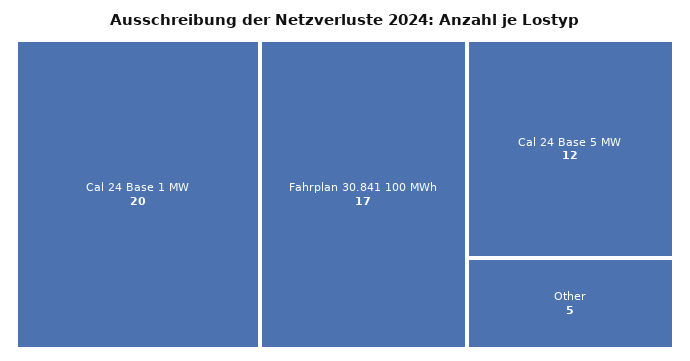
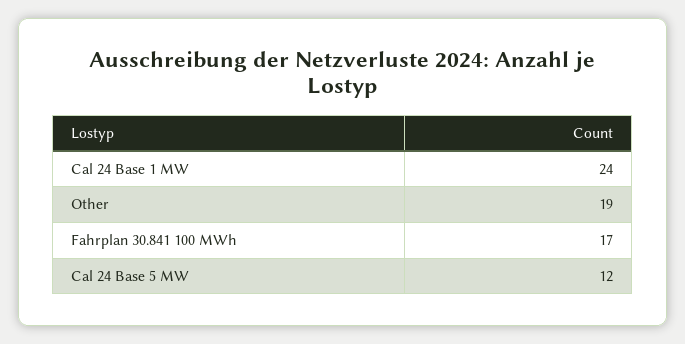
  {
-   "Cal 24 Base 1 MW": 20,
+   "Cal 24 Base 1 MW": 24,
    "Fahrplan 30.841 100 MWh": 17,
    "Cal 24 Base 5 MW": 12,
-   "Other": 5
+   "Other": 19
  }

